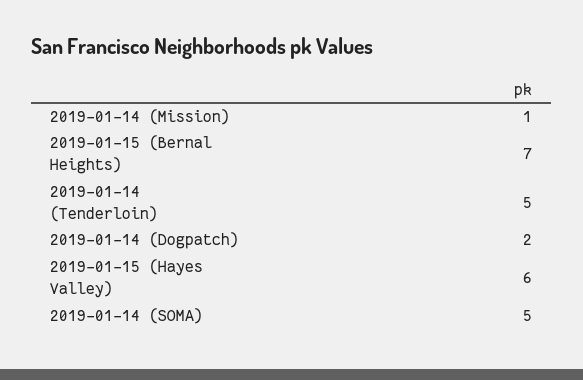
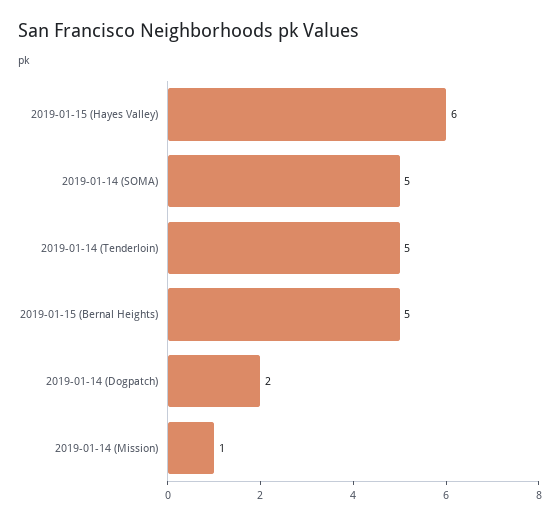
  {
    "2019-01-14 (Mission)": 1,
-   "2019-01-15 (Bernal Heights)": 7,
+   "2019-01-15 (Bernal Heights)": 5,
    "2019-01-14 (Tenderloin)": 5,
    "2019-01-14 (Dogpatch)": 2,
    "2019-01-15 (Hayes Valley)": 6,
    "2019-01-14 (SOMA)": 5
  }

